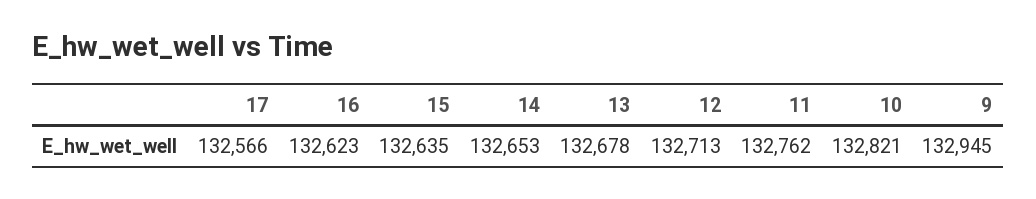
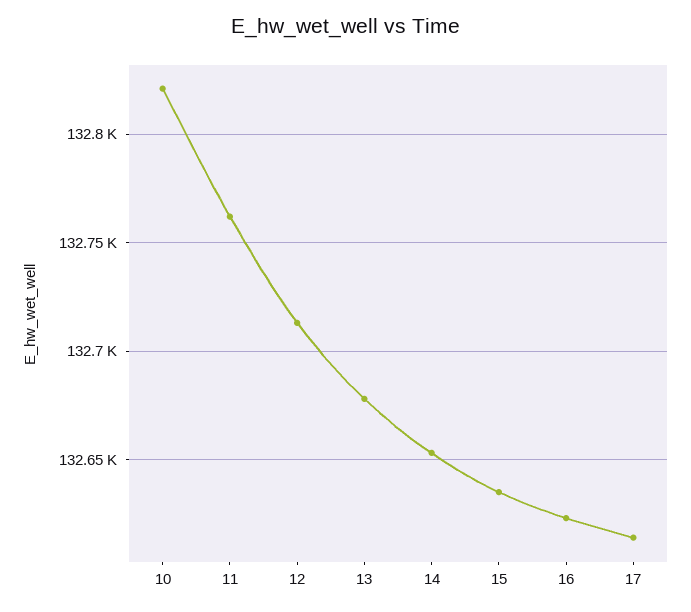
  {
-   "17": 132566,
+   "17": 132615,
    "16": 132623,
    "15": 132635,
    "14": 132653,
    "13": 132678,
    "12": 132713,
    "11": 132762,
-   "10": 132821,
+   "10": 132821
-   "9": 132945
  }

